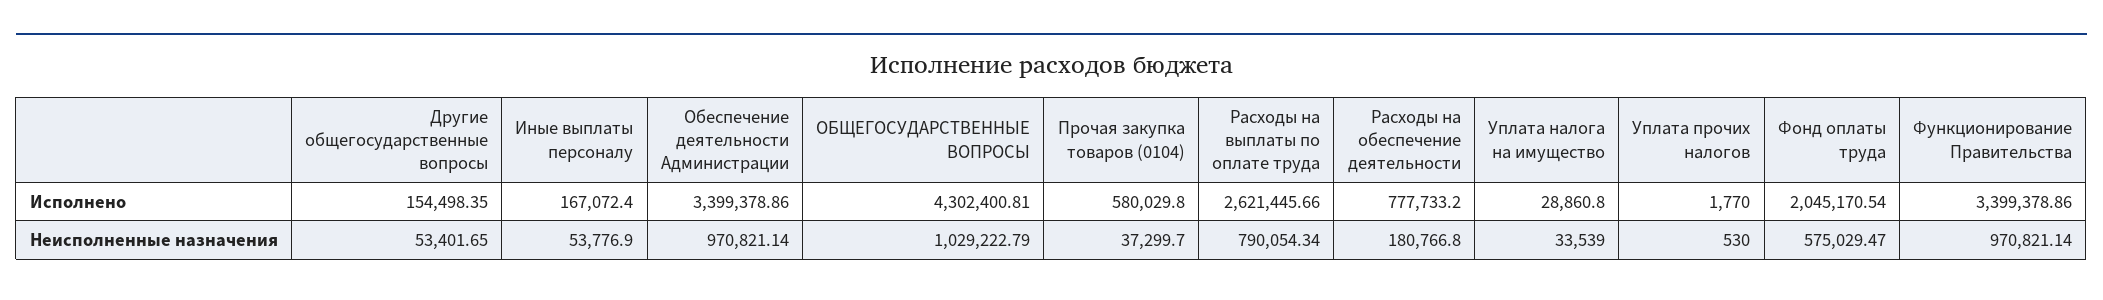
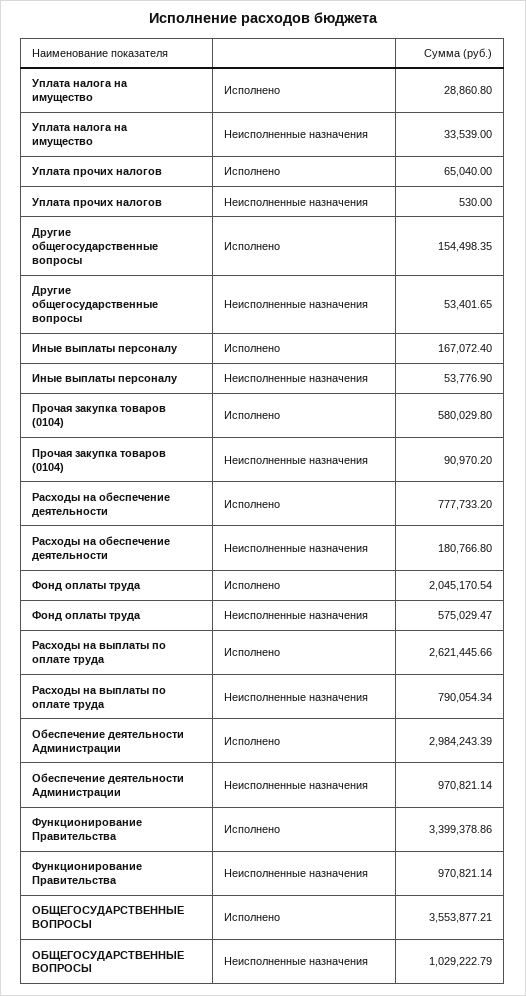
  {
    "Другие общегосударственные вопросы": {
      "Исполнено": 154498.35,
      "Неисполненные назначения": 53401.65
    },
    "Иные выплаты персоналу": {
      "Исполнено": 167072.4,
      "Неисполненные назначения": 53776.9
    },
    "Обеспечение деятельности Администрации": {
-     "Исполнено": 3399378.86,
+     "Исполнено": 2984243.39,
      "Неисполненные назначения": 970821.14
    },
    "ОБЩЕГОСУДАРСТВЕННЫЕ ВОПРОСЫ": {
-     "Исполнено": 4302400.81,
+     "Исполнено": 3553877.21,
      "Неисполненные назначения": 1029222.79
    },
    "Прочая закупка товаров (0104)": {
      "Исполнено": 580029.8,
-     "Неисполненные назначения": 37299.7
+     "Неисполненные назначения": 90970.2
    },
    "Расходы на выплаты по оплате труда": {
      "Исполнено": 2621445.66,
      "Неисполненные назначения": 790054.34
    },
    "Расходы на обеспечение деятельности": {
      "Исполнено": 777733.2,
      "Неисполненные назначения": 180766.8
    },
    "Уплата налога на имущество": {
      "Исполнено": 28860.8,
      "Неисполненные назначения": 33539
    },
    "Уплата прочих налогов": {
-     "Исполнено": 1770,
+     "Исполнено": 65040,
      "Неисполненные назначения": 530
    },
    "Фонд оплаты труда": {
      "Исполнено": 2045170.54,
      "Неисполненные назначения": 575029.47
    },
    "Функционирование Правительства": {
      "Исполнено": 3399378.86,
      "Неисполненные назначения": 970821.14
    }
  }

